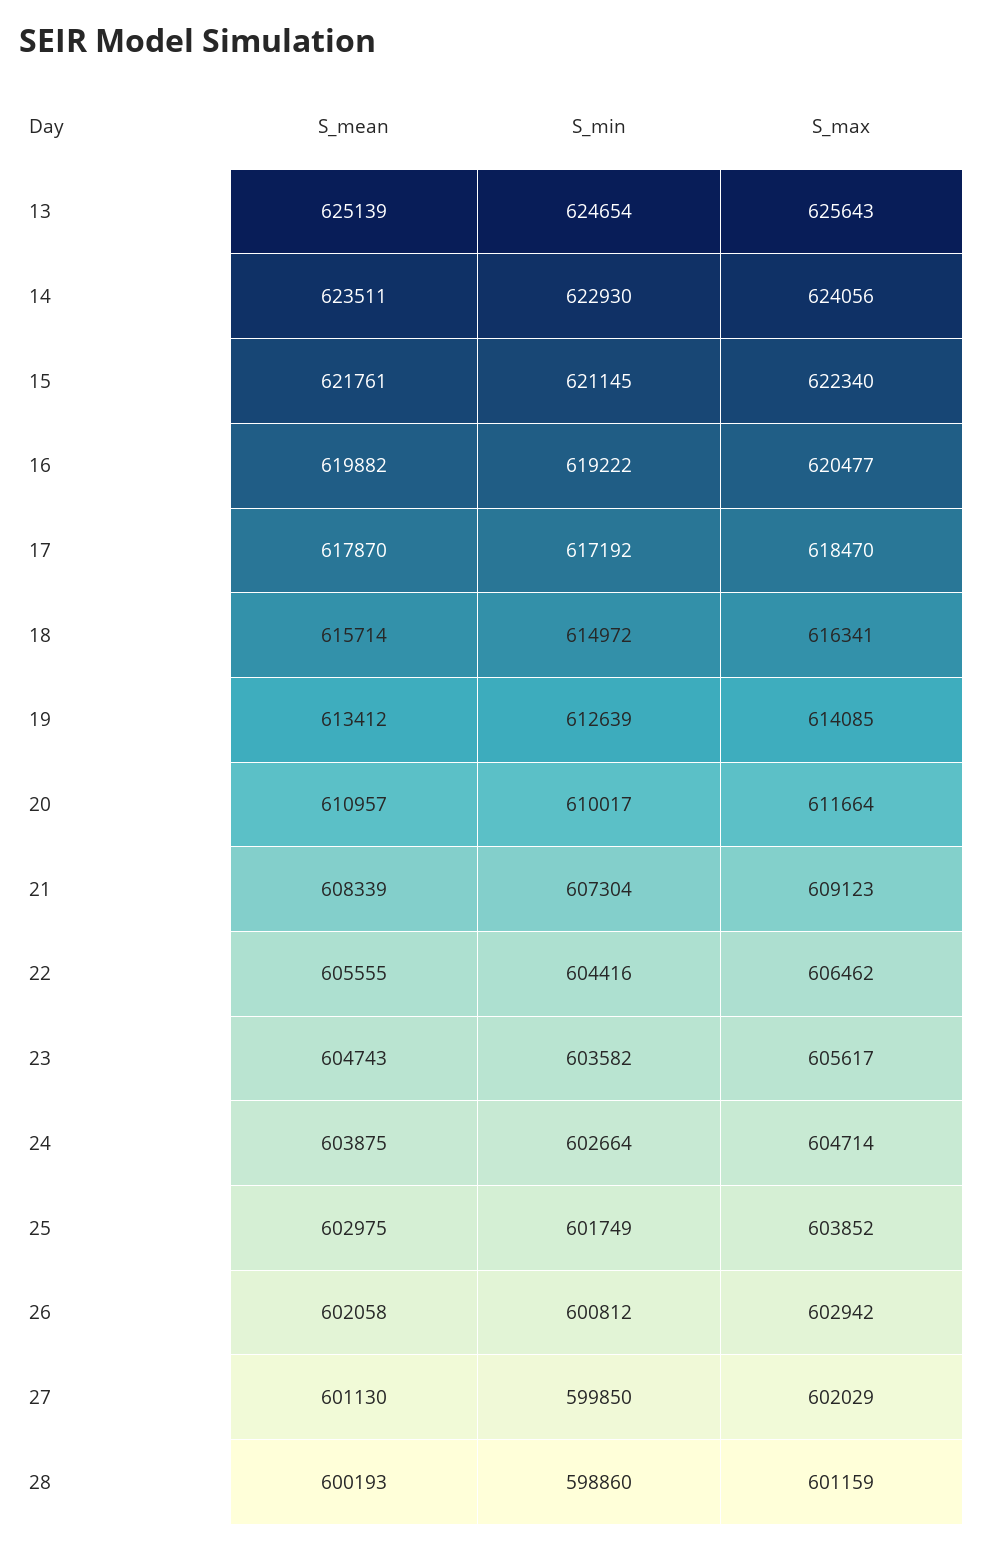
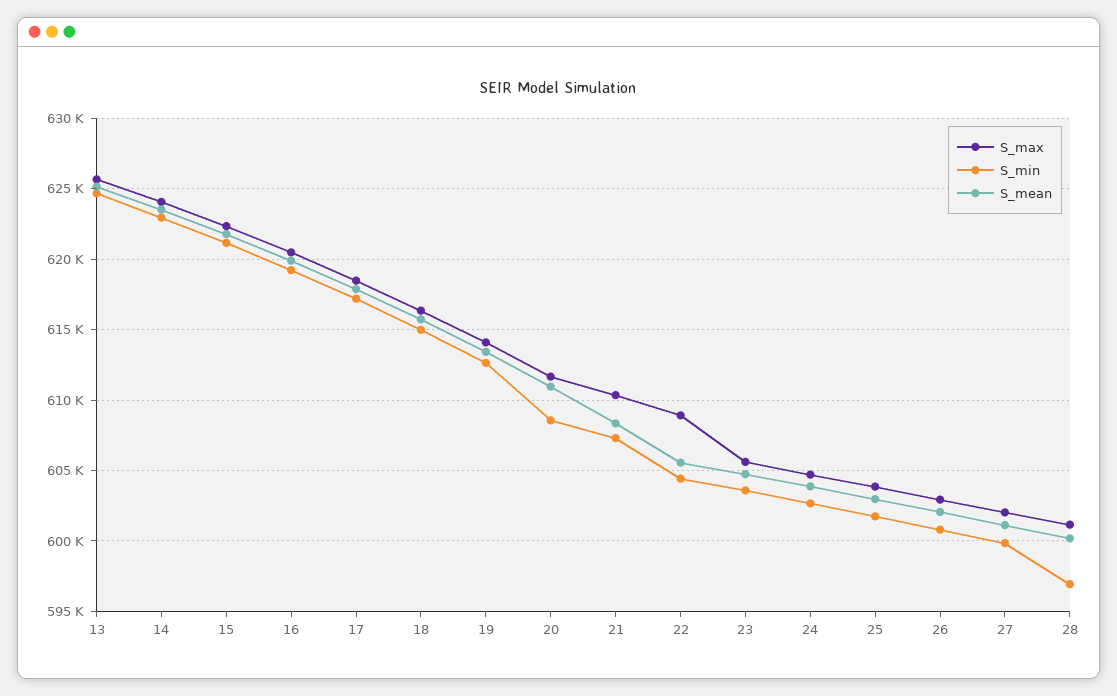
  {
    "S_mean": {
      "13": 625139,
      "14": 623511,
      "15": 621761,
      "16": 619882,
      "17": 617870,
      "18": 615714,
      "19": 613412,
      "20": 610957,
      "21": 608339,
      "22": 605555,
      "23": 604743,
      "24": 603875,
      "25": 602975,
      "26": 602058,
      "27": 601130,
      "28": 600193
    },
    "S_min": {
      "13": 624654,
      "14": 622930,
      "15": 621145,
      "16": 619222,
      "17": 617192,
      "18": 614972,
      "19": 612639,
-     "20": 610017,
+     "20": 608500,
      "21": 607304,
      "22": 604416,
      "23": 603582,
      "24": 602664,
      "25": 601749,
      "26": 600812,
      "27": 599850,
-     "28": 598860
+     "28": 597000
    },
    "S_max": {
      "13": 625643,
      "14": 624056,
      "15": 622340,
      "16": 620477,
      "17": 618470,
      "18": 616341,
      "19": 614085,
      "20": 611664,
-     "21": 609123,
+     "21": 610500,
-     "22": 606462,
+     "22": 609000,
      "23": 605617,
      "24": 604714,
      "25": 603852,
      "26": 602942,
      "27": 602029,
      "28": 601159
    }
  }

